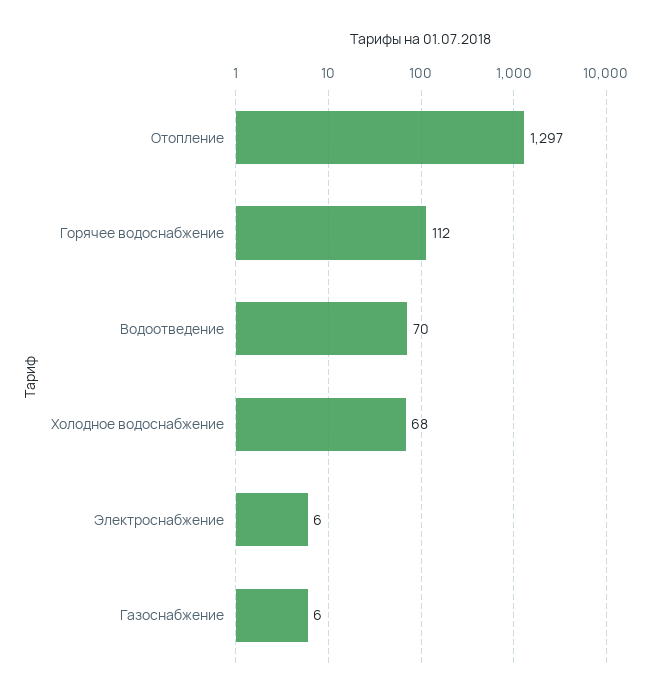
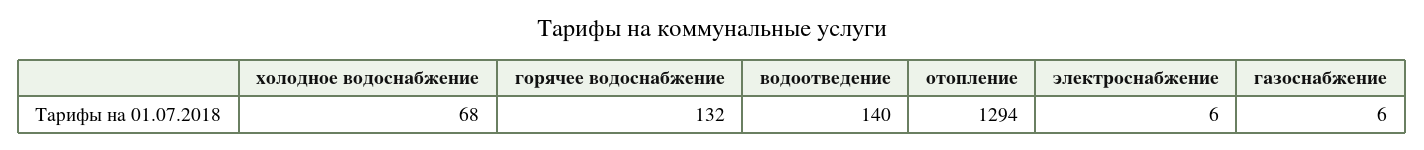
  {
-   "Отопление": 1297,
+   "Отопление": 1294,
-   "Горячее водоснабжение": 112,
+   "Горячее водоснабжение": 132,
-   "Водоотведение": 70,
+   "Водоотведение": 140,
    "Холодное водоснабжение": 68,
    "Электроснабжение": 6,
    "Газоснабжение": 6
  }

